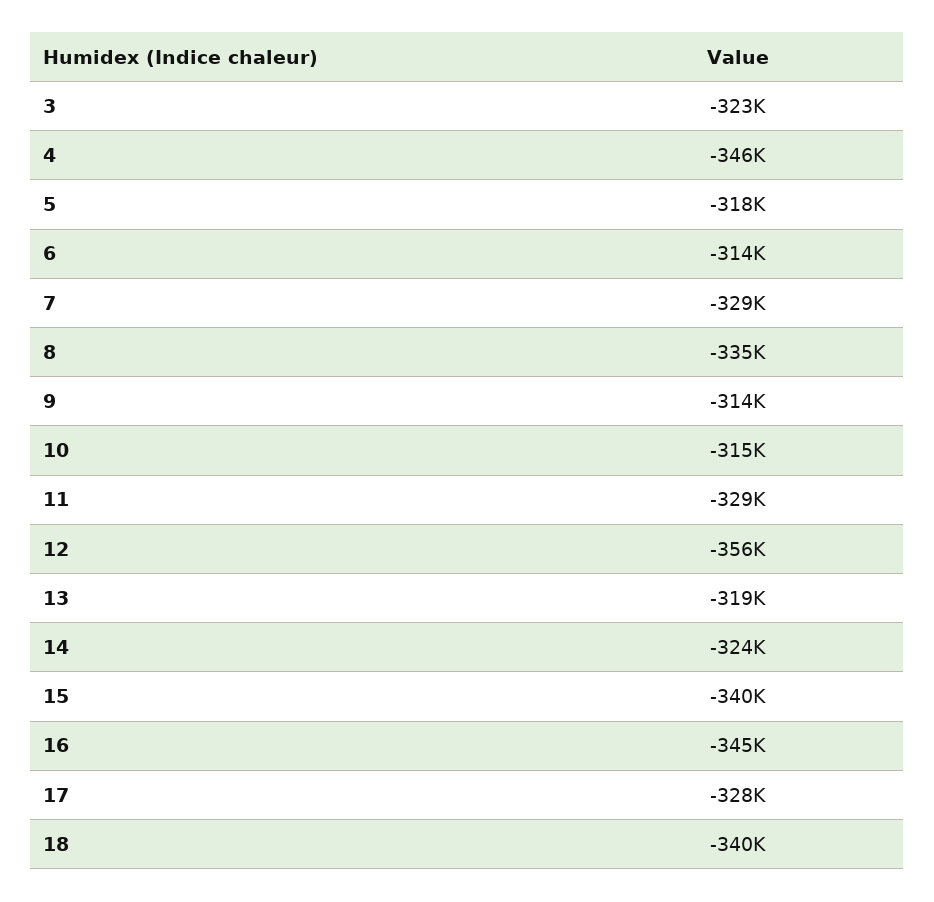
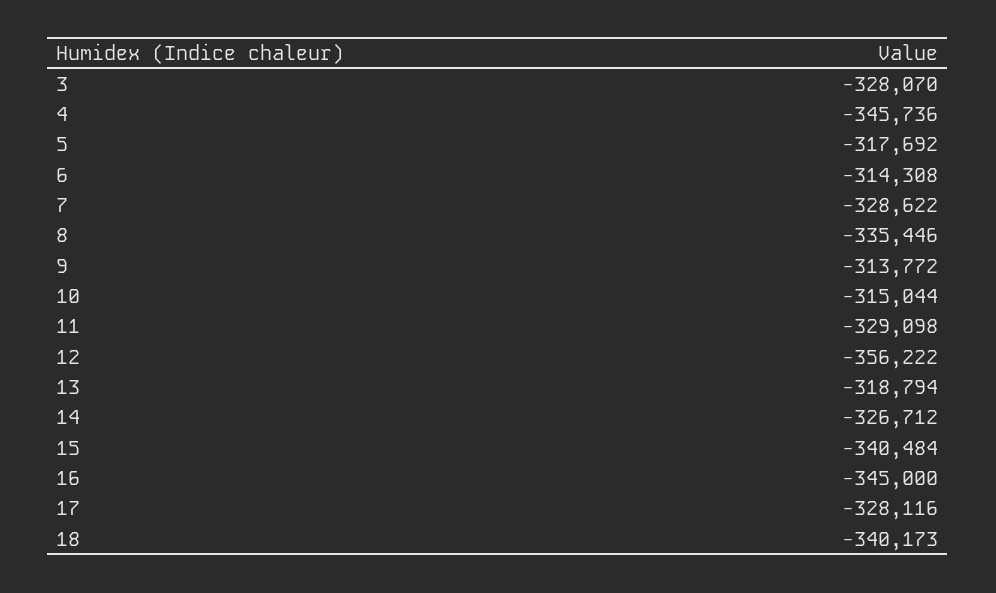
  {
-   "3": -323000,
+   "3": -328070,
    "4": -345736,
    "5": -317692,
    "6": -314308,
    "7": -328622,
    "8": -335446,
    "9": -313772,
    "10": -315044,
    "11": -329098,
    "12": -356222,
    "13": -318794,
-   "14": -324000,
+   "14": -326712,
    "15": -340484,
    "16": -345000,
    "17": -328116,
    "18": -340173
  }

